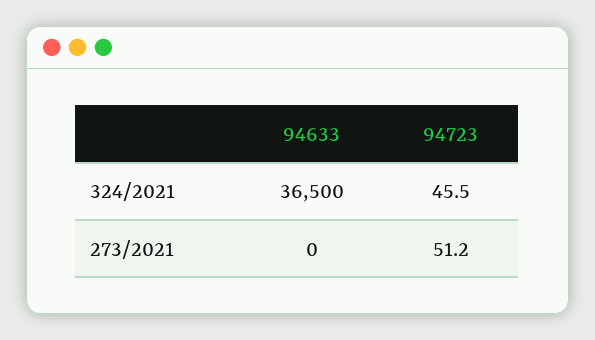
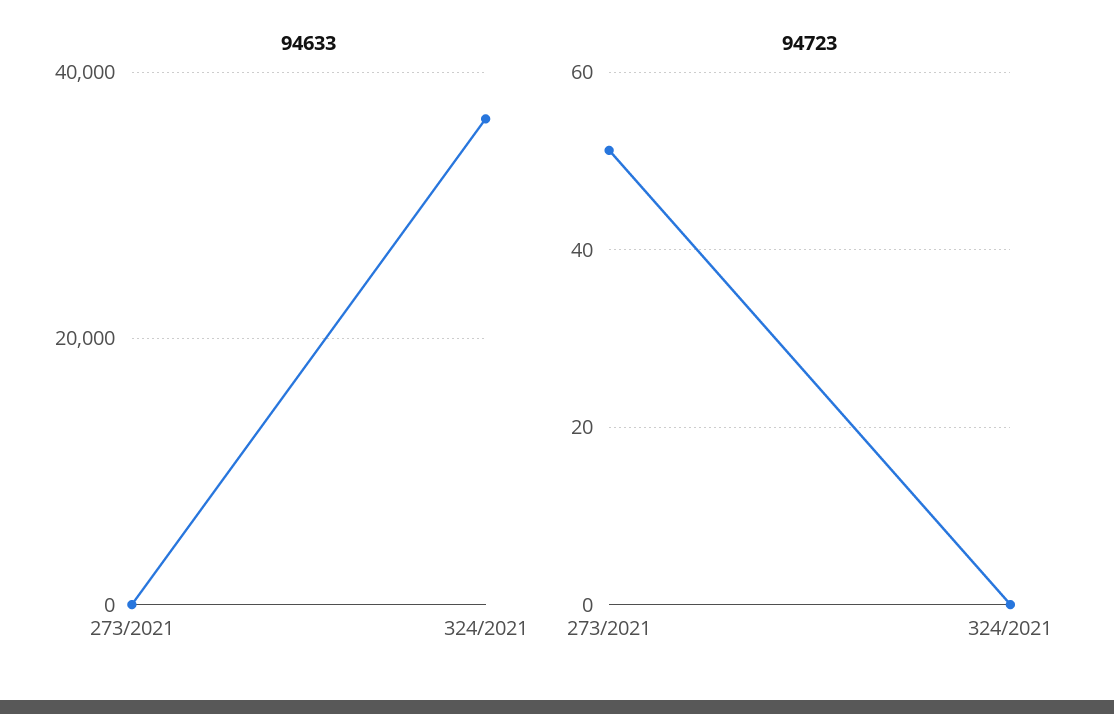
  {
    "94633": {
      "324/2021": 36500,
      "273/2021": 0
    },
    "94723": {
-     "324/2021": 45.5,
+     "324/2021": 0,
      "273/2021": 51.2
    }
  }

